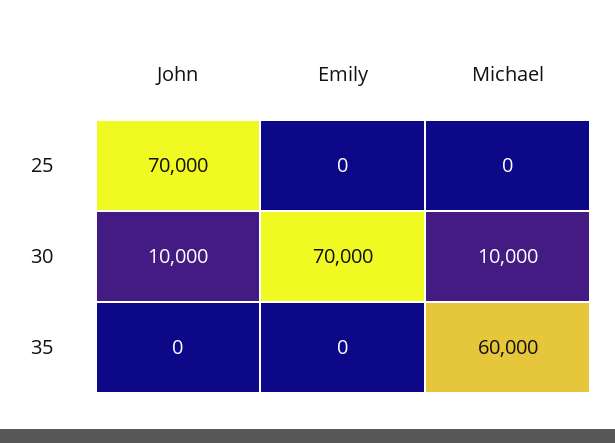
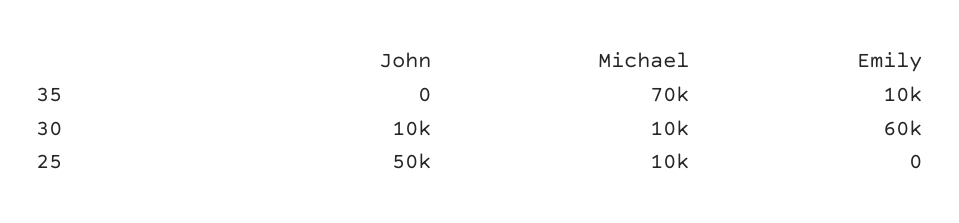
  {
    "John": {
-     "25": 70000,
+     "25": 50000,
      "30": 10000,
      "35": 0
    },
    "Emily": {
      "25": 0,
-     "30": 70000,
+     "30": 60000,
-     "35": 0
+     "35": 10000
    },
    "Michael": {
-     "25": 0,
+     "25": 10000,
      "30": 10000,
-     "35": 60000
+     "35": 70000
    }
  }

